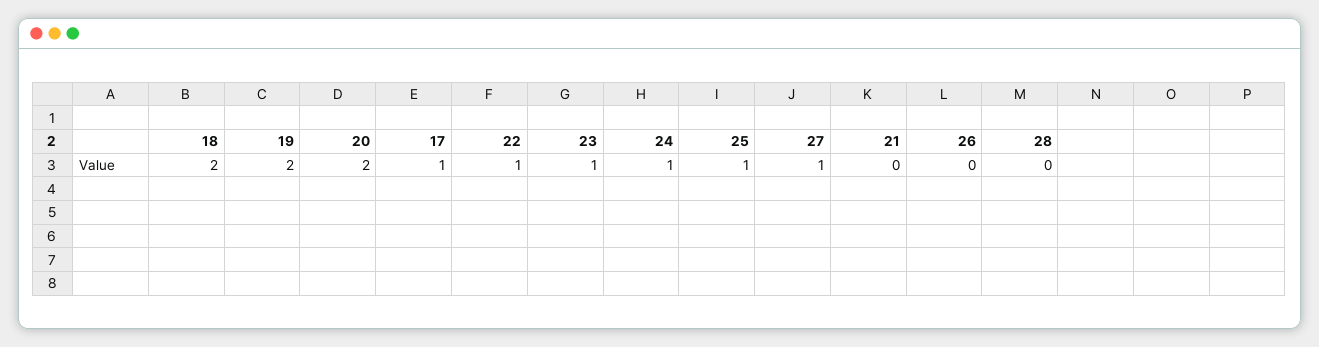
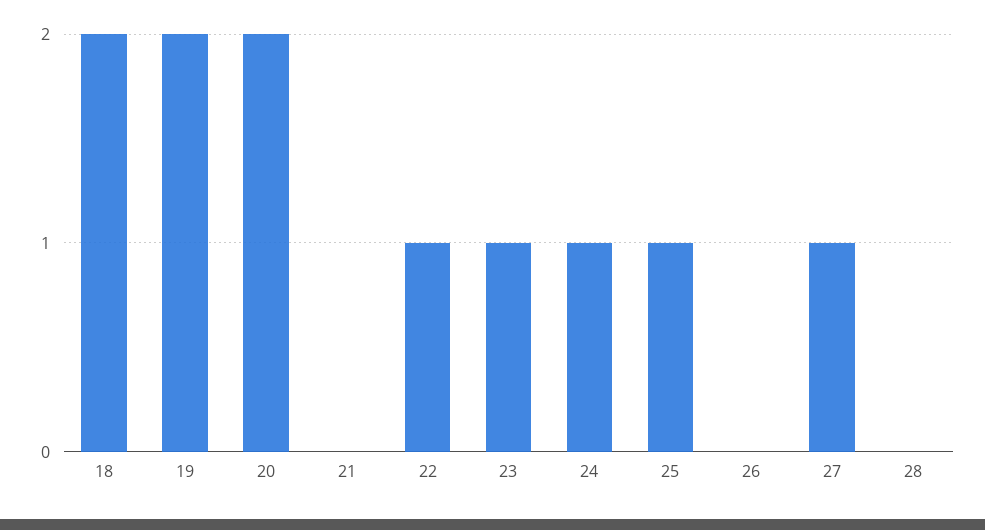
  {
    "18": 2,
    "19": 2,
    "20": 2,
-   "17": 1,
    "22": 1,
    "23": 1,
    "24": 1,
    "25": 1,
    "27": 1,
    "21": 0,
    "26": 0,
    "28": 0
  }

